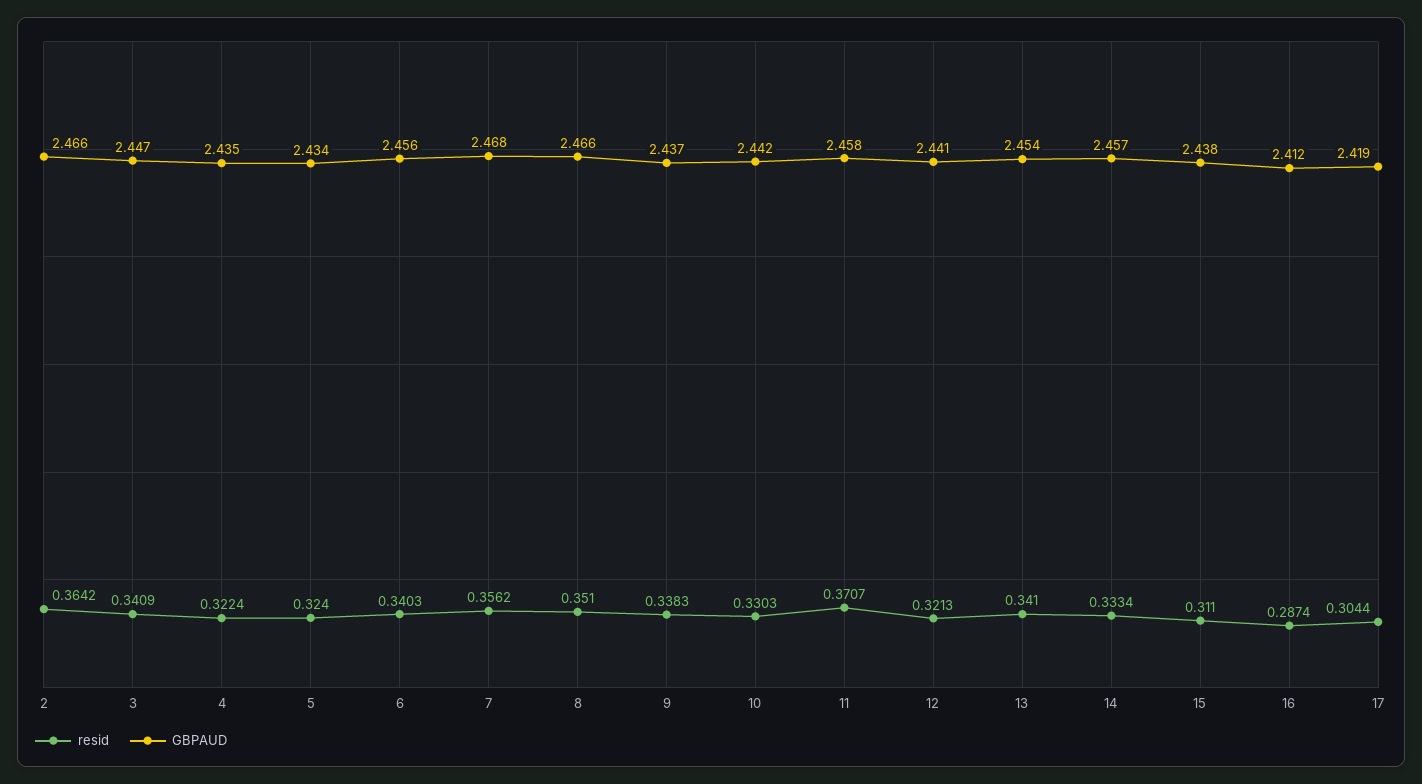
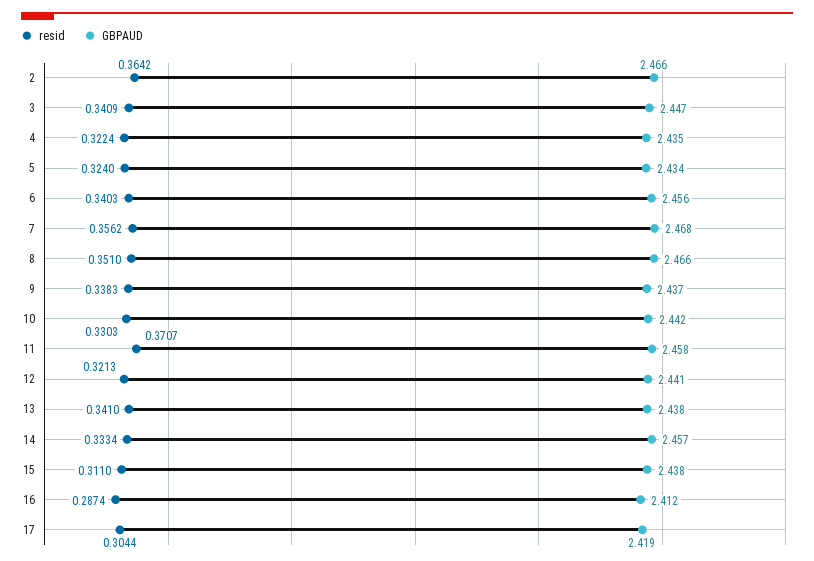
  {
    "resid": {
      "2": 0.3642,
      "3": 0.3409,
      "4": 0.3224,
      "5": 0.324,
      "6": 0.3403,
      "7": 0.3562,
      "8": 0.351,
      "9": 0.3383,
      "10": 0.3303,
      "11": 0.3707,
      "12": 0.3213,
      "13": 0.341,
      "14": 0.3334,
      "15": 0.311,
      "16": 0.2874,
      "17": 0.3044
    },
    "GBPAUD": {
      "2": 2.466,
      "3": 2.447,
      "4": 2.435,
      "5": 2.434,
      "6": 2.456,
      "7": 2.468,
      "8": 2.466,
      "9": 2.437,
      "10": 2.442,
      "11": 2.458,
      "12": 2.441,
-     "13": 2.454,
+     "13": 2.438,
      "14": 2.457,
      "15": 2.438,
      "16": 2.412,
      "17": 2.419
    }
  }

